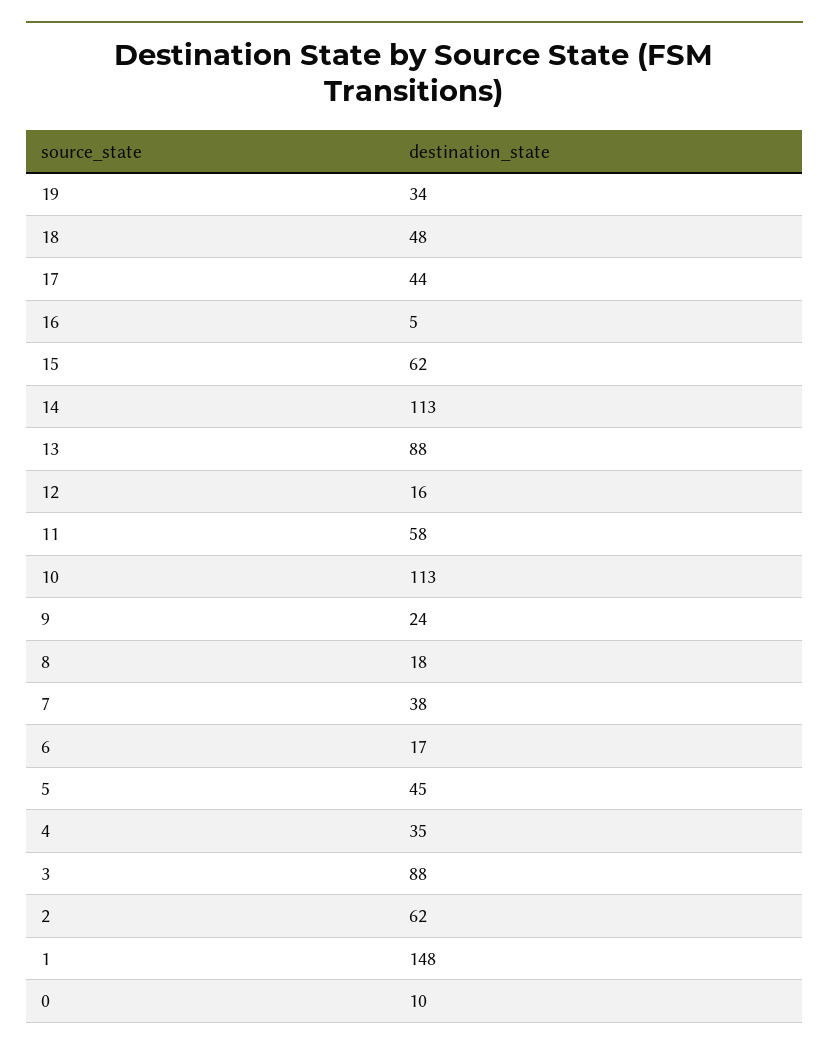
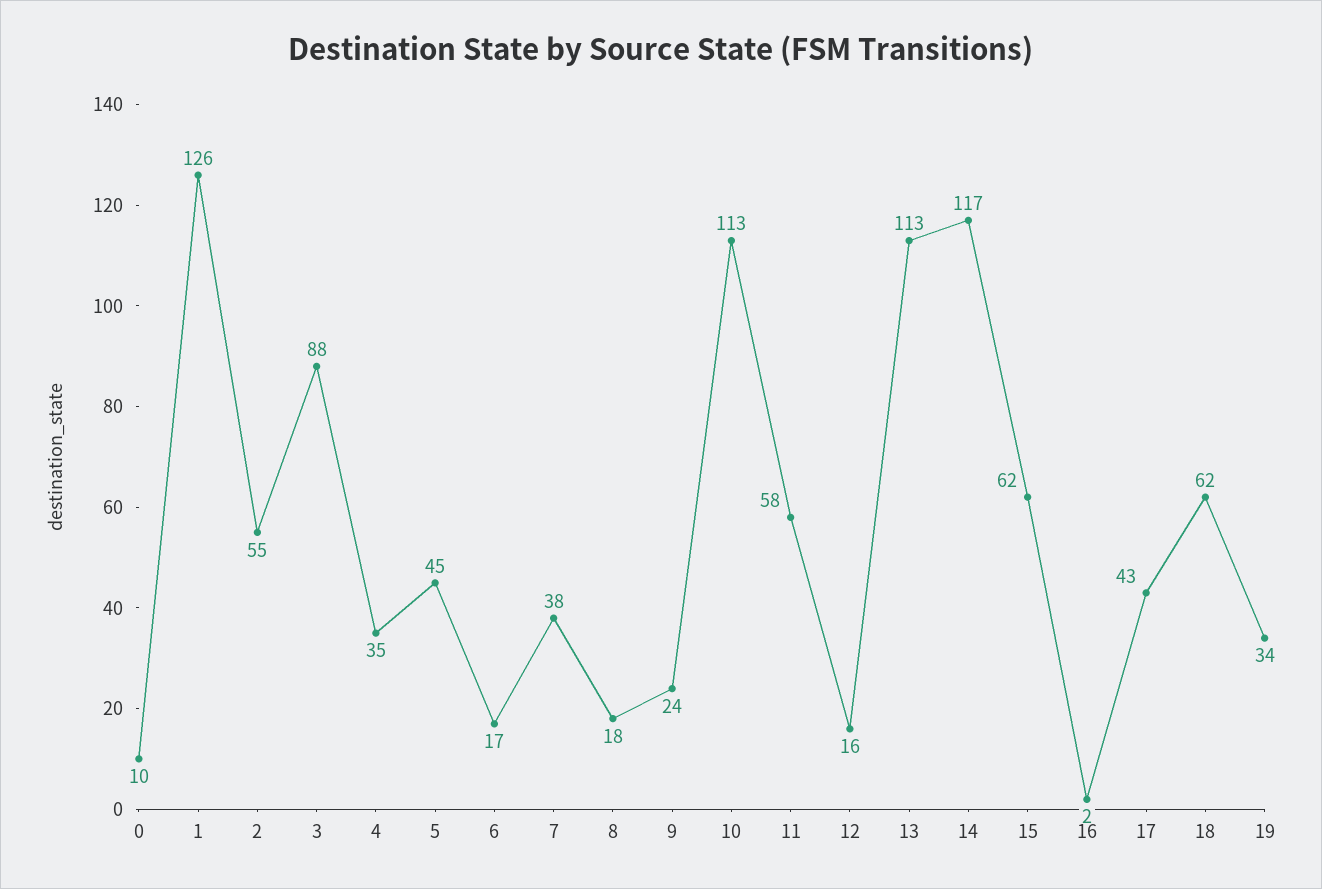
  {
    "19": 34,
-   "18": 48,
+   "18": 62,
-   "17": 44,
+   "17": 43,
-   "16": 5,
+   "16": 2,
    "15": 62,
-   "14": 113,
+   "14": 117,
-   "13": 88,
+   "13": 113,
    "12": 16,
    "11": 58,
    "10": 113,
    "9": 24,
    "8": 18,
    "7": 38,
    "6": 17,
    "5": 45,
    "4": 35,
    "3": 88,
-   "2": 62,
+   "2": 55,
-   "1": 148,
+   "1": 126,
    "0": 10
  }

